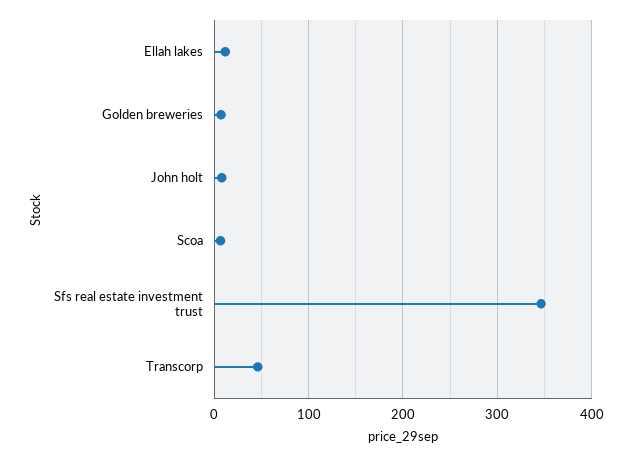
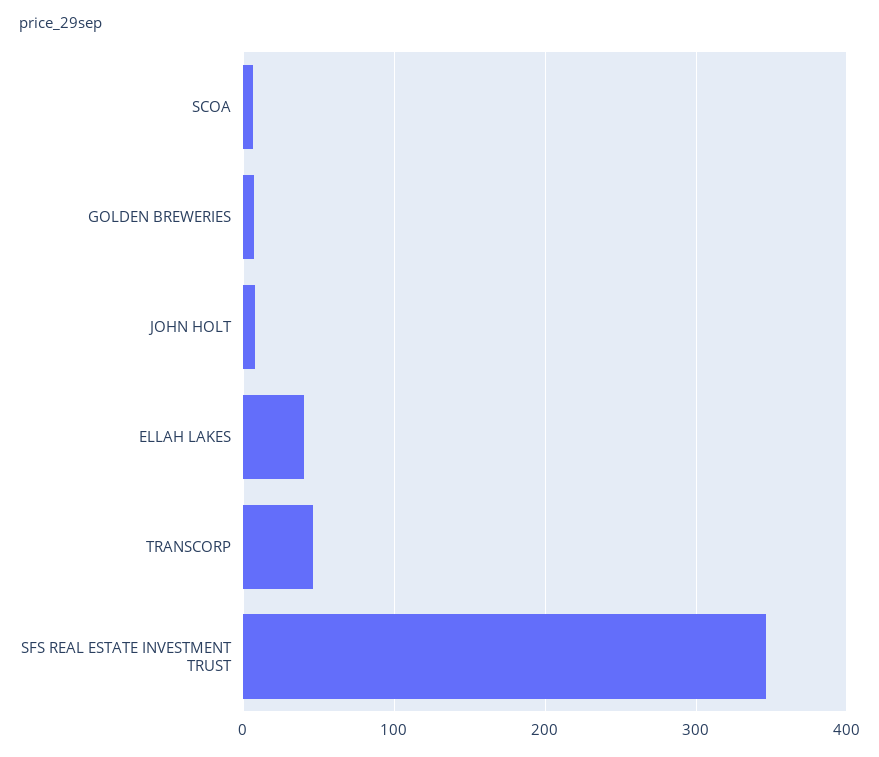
  {
-   "Ellah lakes": 10,
+   "Ellah lakes": 40,
    "Golden breweries": 10,
    "John holt": 10,
    "Scoa": 10,
    "Sfs real estate investment trust": 350,
    "Transcorp": 50
  }

